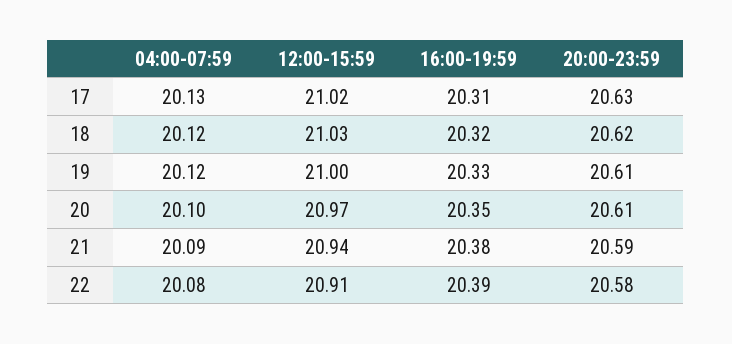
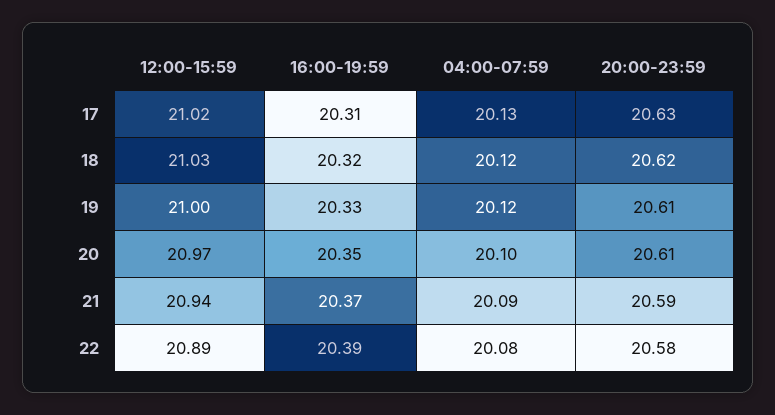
  {
    "04:00-07:59": {
      "17": 20.13,
      "18": 20.12,
      "19": 20.12,
      "20": 20.1,
      "21": 20.09,
      "22": 20.08
    },
    "12:00-15:59": {
      "17": 21.02,
      "18": 21.03,
      "19": 21,
      "20": 20.97,
      "21": 20.94,
-     "22": 20.91
+     "22": 20.89
    },
    "16:00-19:59": {
      "17": 20.31,
      "18": 20.32,
      "19": 20.33,
      "20": 20.35,
-     "21": 20.38,
+     "21": 20.37,
      "22": 20.39
    },
    "20:00-23:59": {
      "17": 20.63,
      "18": 20.62,
      "19": 20.61,
      "20": 20.61,
      "21": 20.59,
      "22": 20.58
    }
  }

